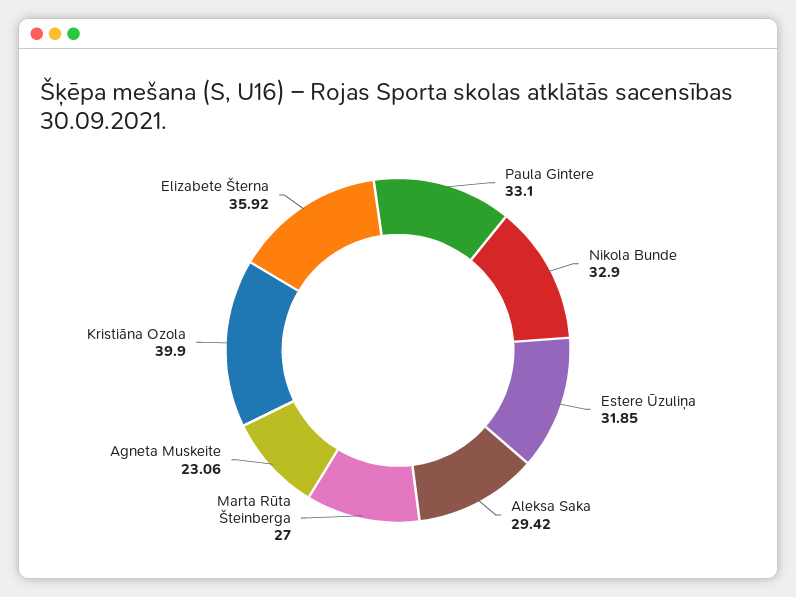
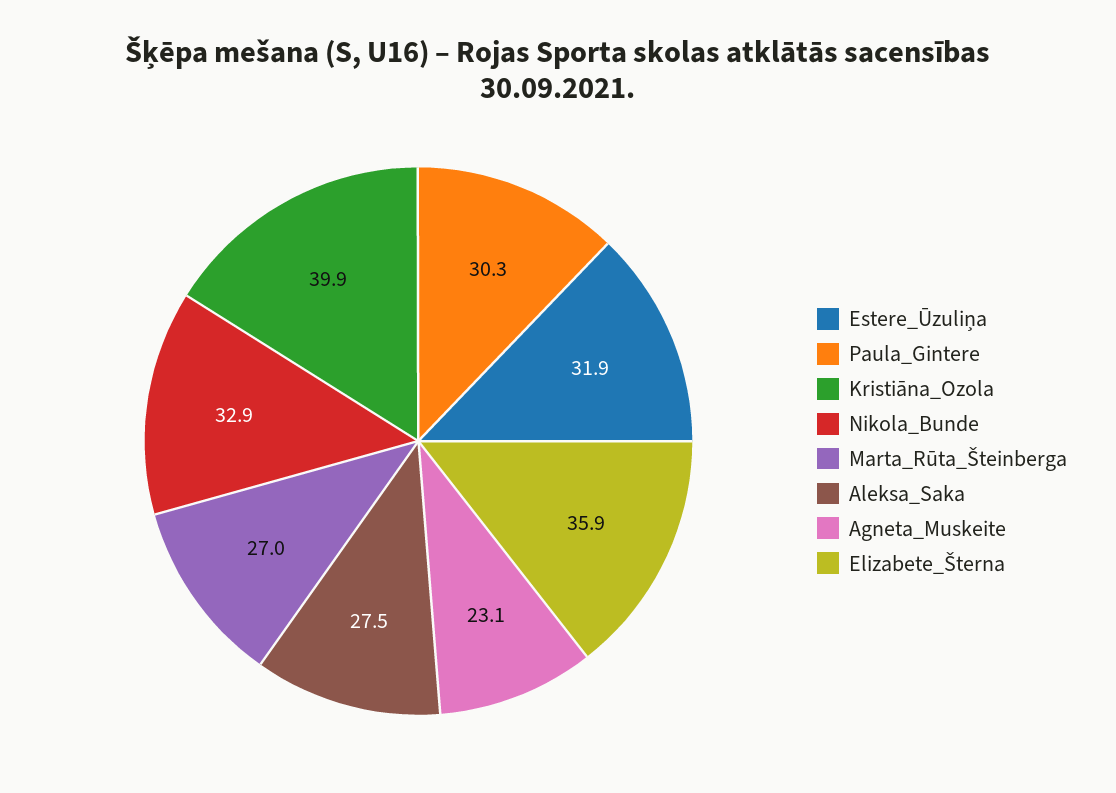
  {
-   "Paula Gintere": 33.1,
+   "Paula Gintere": 30.3,
    "Nikola Bunde": 32.9,
    "Estere Ūzuliņa": 31.85,
-   "Aleksa Saka": 29.42,
+   "Aleksa Saka": 27.5,
    "Marta Rūta Šteinberga": 27,
    "Agneta Muskeite": 23.06,
    "Kristiāna Ozola": 39.9,
    "Elizabete Šterna": 35.92
  }

